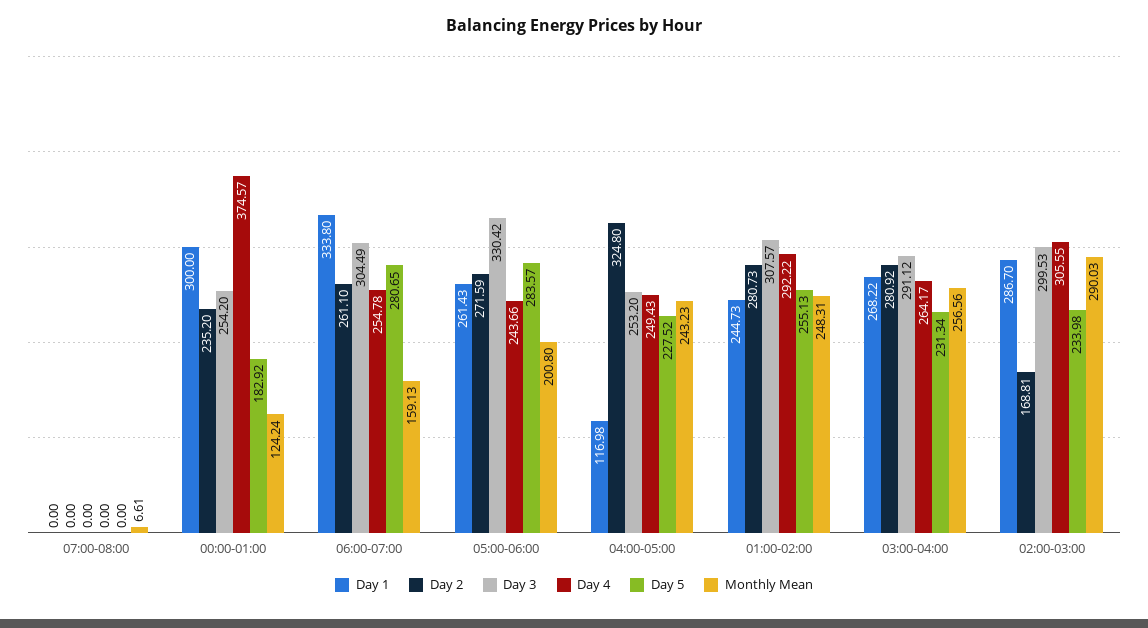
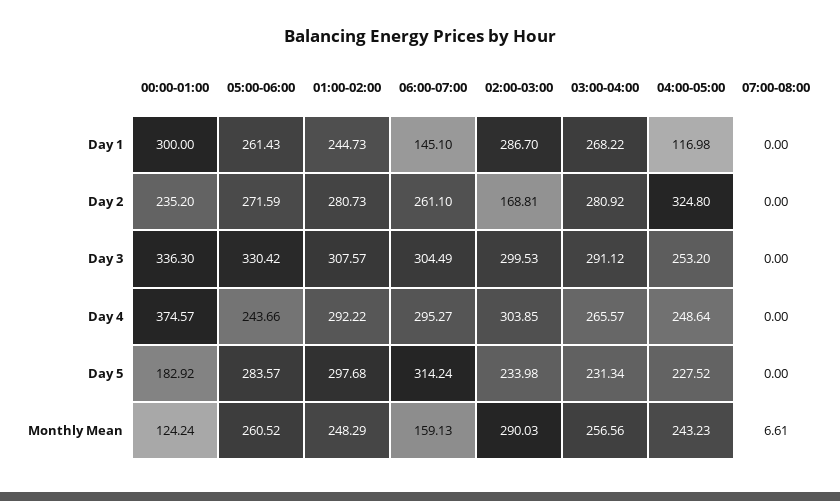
  {
    "Day 1": {
      "07:00-08:00": 0,
      "00:00-01:00": 300,
-     "06:00-07:00": 333.8,
+     "06:00-07:00": 145.1,
      "05:00-06:00": 261.43,
      "04:00-05:00": 116.98,
      "01:00-02:00": 244.73,
      "03:00-04:00": 268.22,
      "02:00-03:00": 286.7
    },
    "Day 2": {
      "07:00-08:00": 0,
      "00:00-01:00": 235.2,
      "06:00-07:00": 261.1,
      "05:00-06:00": 271.59,
      "04:00-05:00": 324.8,
      "01:00-02:00": 280.73,
      "03:00-04:00": 280.92,
      "02:00-03:00": 168.81
    },
    "Day 3": {
      "07:00-08:00": 0,
-     "00:00-01:00": 254.2,
+     "00:00-01:00": 336.3,
      "06:00-07:00": 304.49,
      "05:00-06:00": 330.42,
      "04:00-05:00": 253.2,
      "01:00-02:00": 307.57,
      "03:00-04:00": 291.12,
      "02:00-03:00": 299.53
    },
    "Day 4": {
      "07:00-08:00": 0,
      "00:00-01:00": 374.57,
-     "06:00-07:00": 254.78,
+     "06:00-07:00": 295.27,
      "05:00-06:00": 243.66,
-     "04:00-05:00": 249.43,
+     "04:00-05:00": 248.64,
      "01:00-02:00": 292.22,
-     "03:00-04:00": 264.17,
+     "03:00-04:00": 265.57,
-     "02:00-03:00": 305.55
+     "02:00-03:00": 303.85
    },
    "Day 5": {
      "07:00-08:00": 0,
      "00:00-01:00": 182.92,
-     "06:00-07:00": 280.65,
+     "06:00-07:00": 314.24,
      "05:00-06:00": 283.57,
      "04:00-05:00": 227.52,
-     "01:00-02:00": 255.13,
+     "01:00-02:00": 297.68,
      "03:00-04:00": 231.34,
      "02:00-03:00": 233.98
    },
    "Monthly Mean": {
      "07:00-08:00": 6.61,
      "00:00-01:00": 124.24,
      "06:00-07:00": 159.13,
-     "05:00-06:00": 200.8,
+     "05:00-06:00": 260.52,
      "04:00-05:00": 243.23,
-     "01:00-02:00": 248.31,
+     "01:00-02:00": 248.29,
      "03:00-04:00": 256.56,
      "02:00-03:00": 290.03
    }
  }

